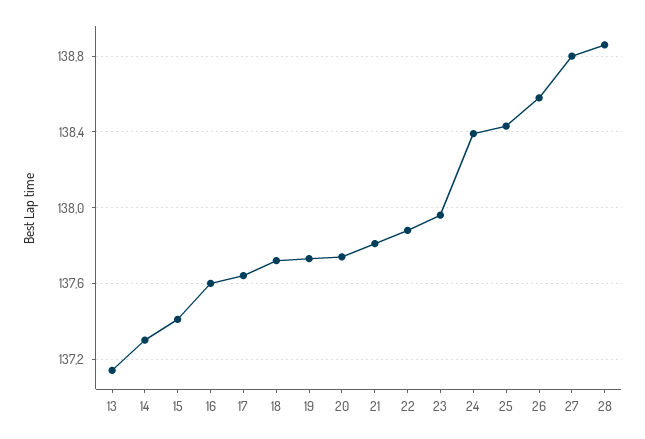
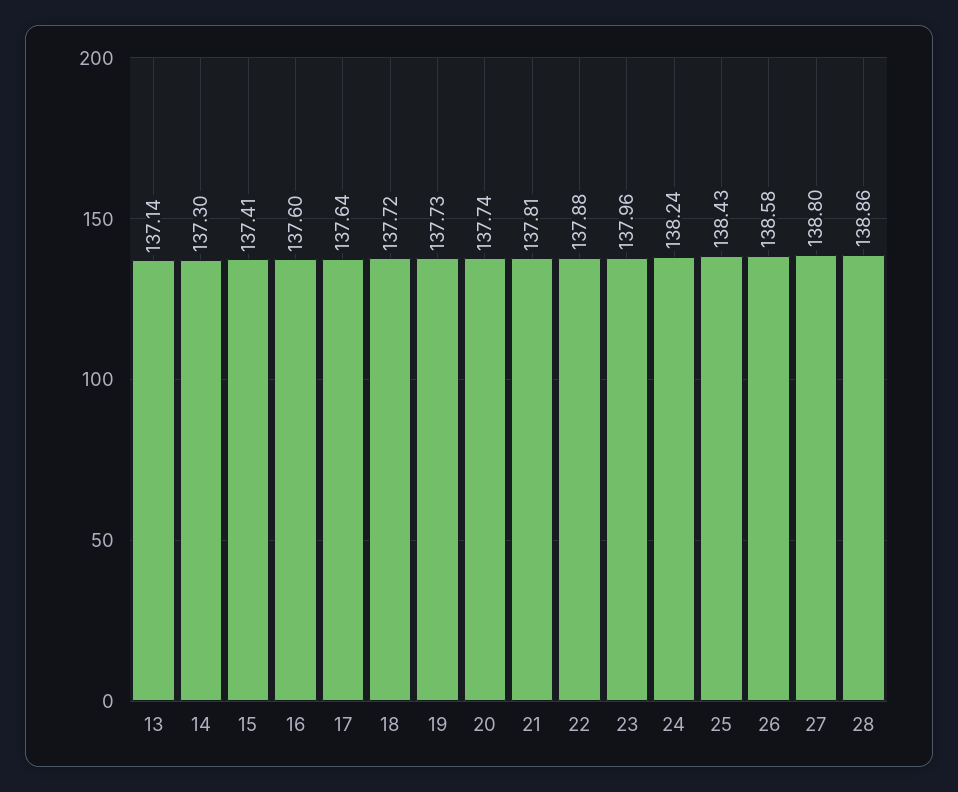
  {
    "13": 137.14,
    "14": 137.3,
    "15": 137.41,
    "16": 137.6,
    "17": 137.64,
    "18": 137.72,
    "19": 137.73,
    "20": 137.74,
    "21": 137.81,
    "22": 137.88,
    "23": 137.96,
-   "24": 138.4,
+   "24": 138.24,
    "25": 138.43,
    "26": 138.58,
    "27": 138.8,
    "28": 138.86
  }

